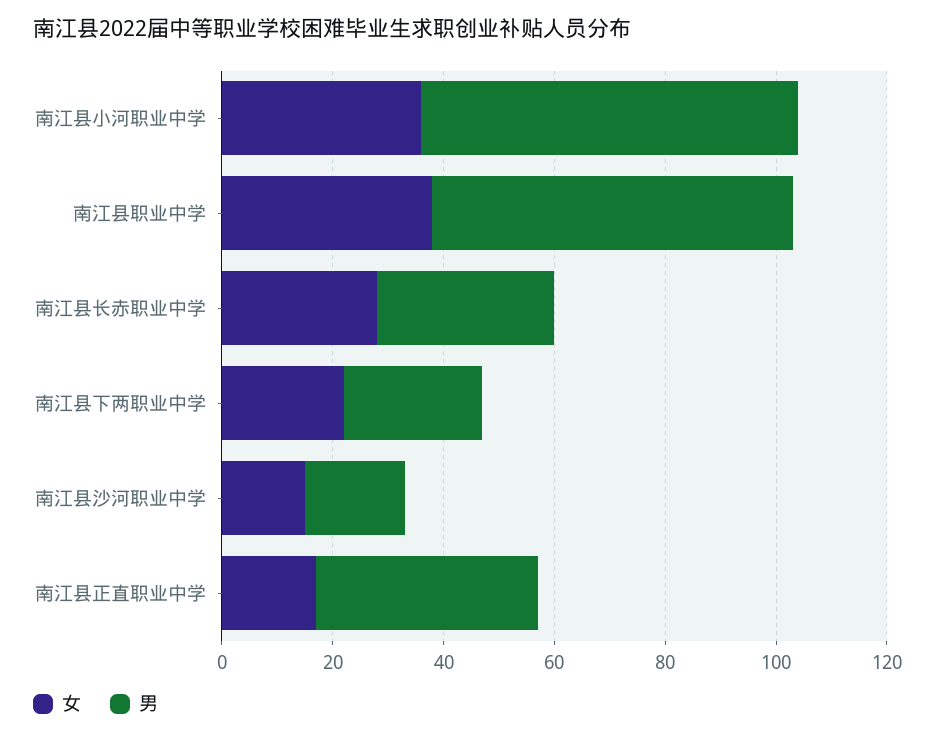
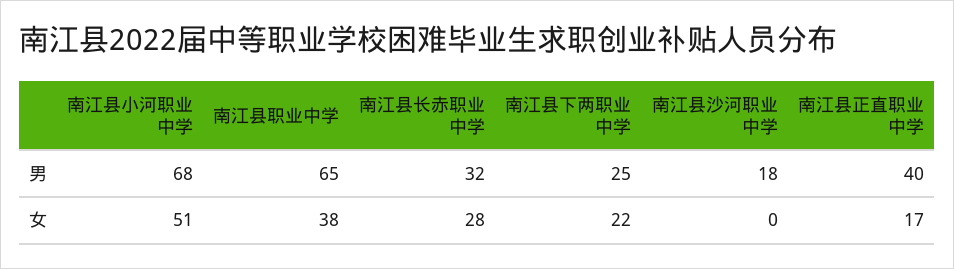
  {
    "女": {
-     "南江县小河职业中学": 35,
+     "南江县小河职业中学": 51,
      "南江县职业中学": 38,
      "南江县长赤职业中学": 28,
      "南江县下两职业中学": 22,
-     "南江县沙河职业中学": 15,
+     "南江县沙河职业中学": 0,
      "南江县正直职业中学": 17
    },
    "男": {
      "南江县小河职业中学": 68,
      "南江县职业中学": 65,
      "南江县长赤职业中学": 32,
      "南江县下两职业中学": 25,
      "南江县沙河职业中学": 18,
      "南江县正直职业中学": 40
    }
  }

